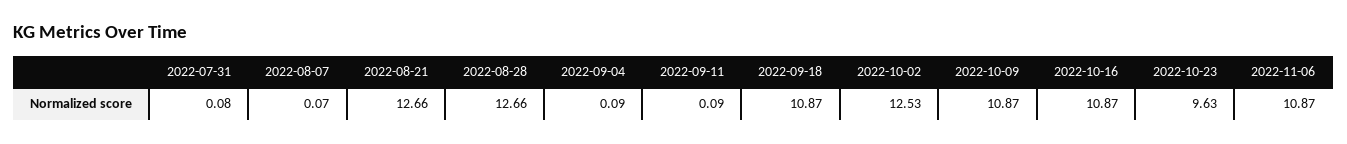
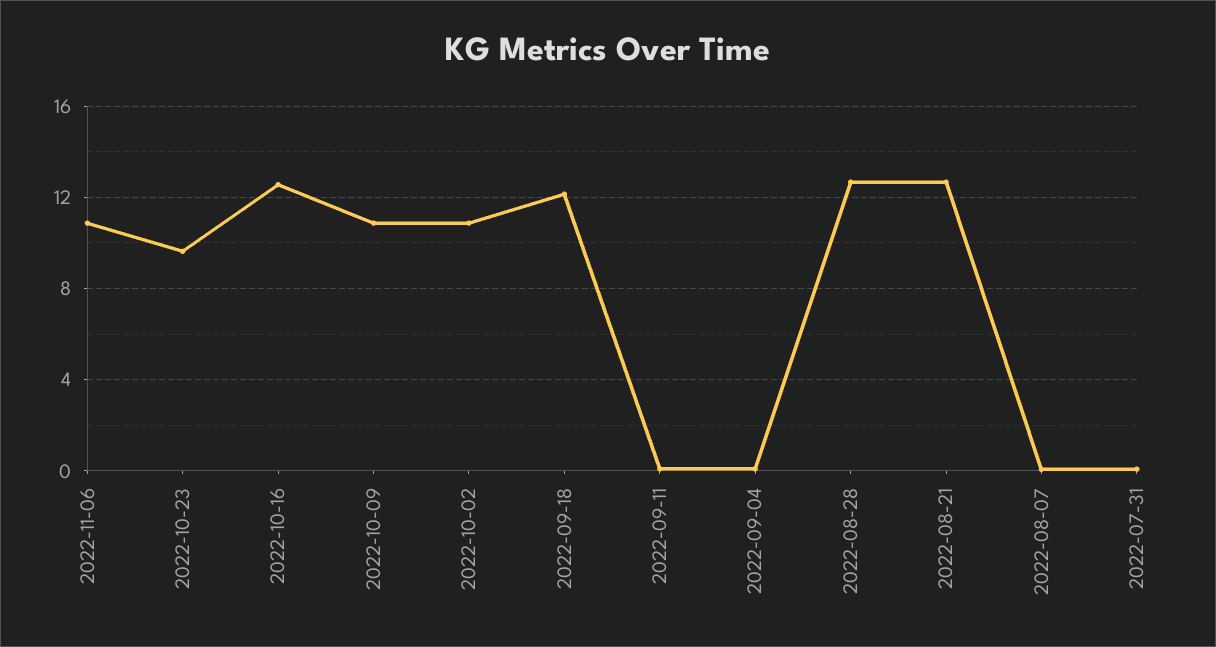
  {
    "2022-07-31": 0.08,
    "2022-08-07": 0.07,
    "2022-08-21": 12.66,
    "2022-08-28": 12.66,
    "2022-09-04": 0.09,
    "2022-09-11": 0.09,
-   "2022-09-18": 10.87,
+   "2022-09-18": 12,
-   "2022-10-02": 12.53,
+   "2022-10-02": 11,
    "2022-10-09": 10.87,
-   "2022-10-16": 10.87,
+   "2022-10-16": 12.5,
    "2022-10-23": 9.63,
    "2022-11-06": 10.87
  }

